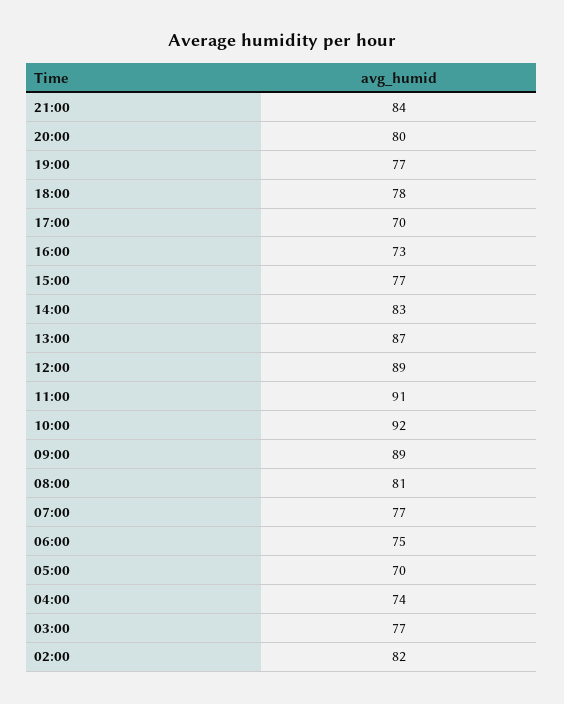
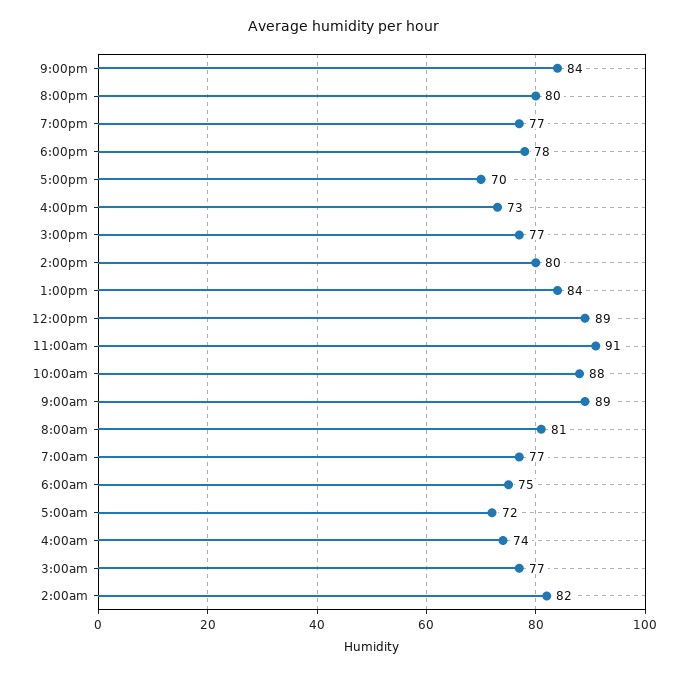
  {
    "21:00": 84,
    "20:00": 80,
    "19:00": 77,
    "18:00": 78,
    "17:00": 70,
    "16:00": 73,
    "15:00": 77,
-   "14:00": 83,
+   "14:00": 80,
-   "13:00": 87,
+   "13:00": 84,
    "12:00": 89,
    "11:00": 91,
-   "10:00": 92,
+   "10:00": 88,
    "09:00": 89,
    "08:00": 81,
    "07:00": 77,
    "06:00": 75,
-   "05:00": 70,
+   "05:00": 72,
    "04:00": 74,
    "03:00": 77,
    "02:00": 82
  }

